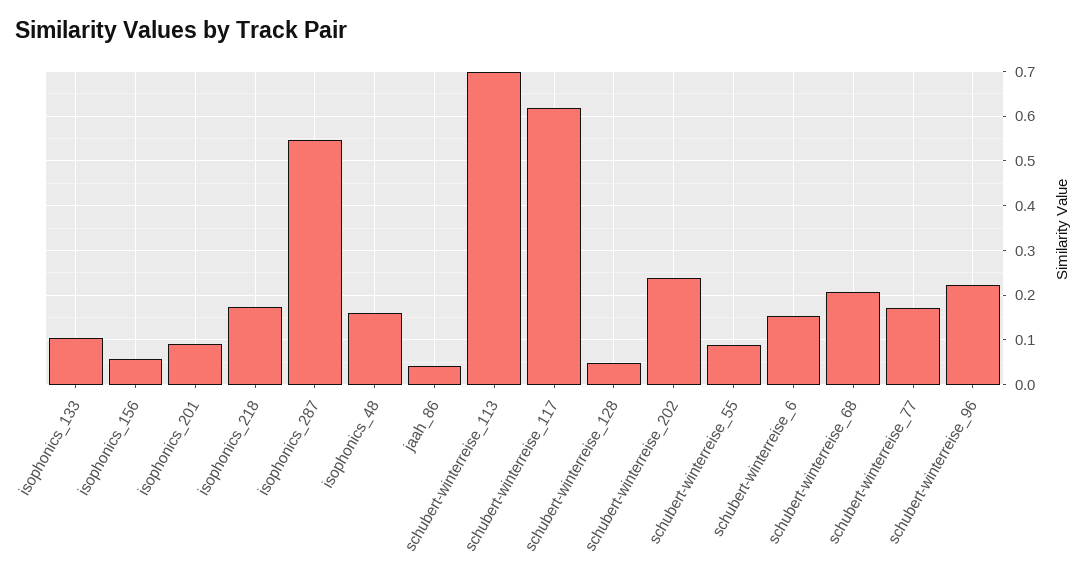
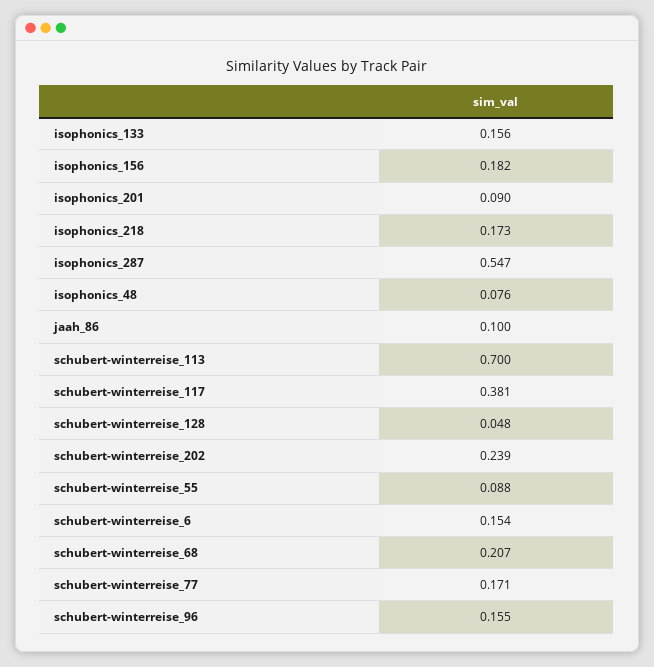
  {
-   "isophonics_133": 0.1,
+   "isophonics_133": 0.156,
-   "isophonics_156": 0.06,
+   "isophonics_156": 0.182,
    "isophonics_201": 0.09,
    "isophonics_218": 0.173,
    "isophonics_287": 0.547,
-   "isophonics_48": 0.16,
+   "isophonics_48": 0.076,
-   "jaah_86": 0.04,
+   "jaah_86": 0.1,
    "schubert-winterreise_113": 0.7,
-   "schubert-winterreise_117": 0.62,
+   "schubert-winterreise_117": 0.381,
    "schubert-winterreise_128": 0.048,
    "schubert-winterreise_202": 0.239,
    "schubert-winterreise_55": 0.088,
    "schubert-winterreise_6": 0.154,
    "schubert-winterreise_68": 0.207,
    "schubert-winterreise_77": 0.171,
-   "schubert-winterreise_96": 0.22
+   "schubert-winterreise_96": 0.155
  }

